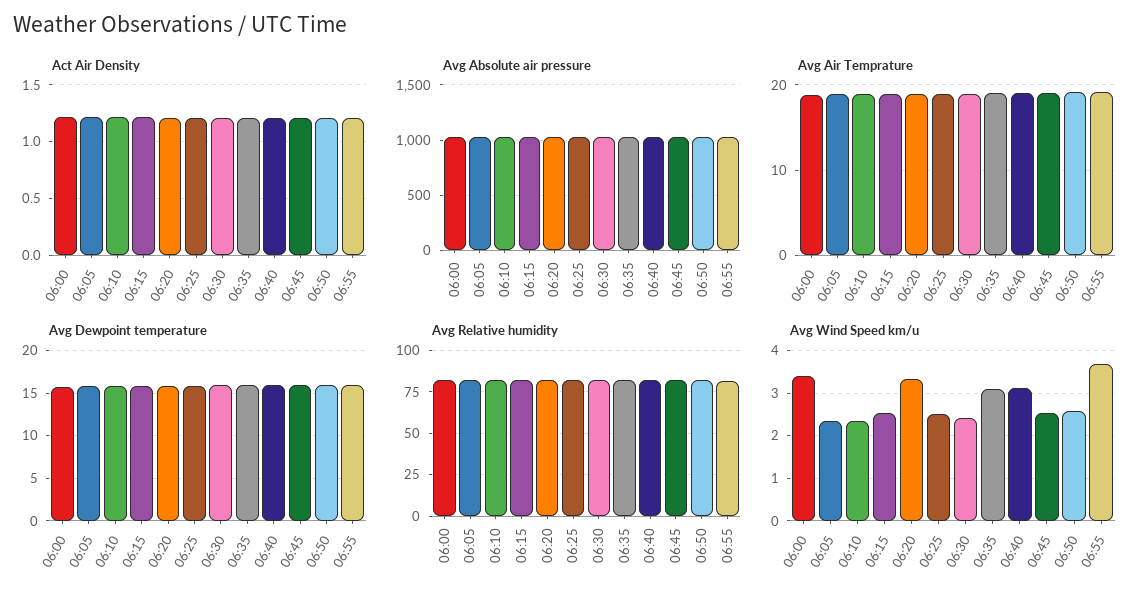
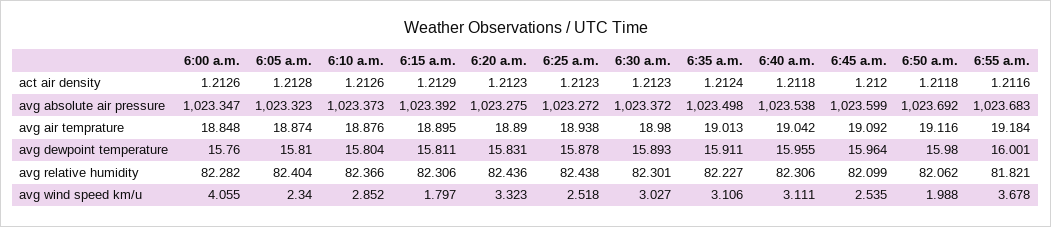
  {
    "Act Air Density": {
      "06:00": 1.2126,
      "06:05": 1.2128,
      "06:10": 1.2126,
      "06:15": 1.2129,
      "06:20": 1.2123,
      "06:25": 1.2123,
      "06:30": 1.2123,
      "06:35": 1.2124,
      "06:40": 1.2118,
      "06:45": 1.212,
      "06:50": 1.2118,
      "06:55": 1.2116
    },
    "Avg Absolute air pressure": {
      "06:00": 1023.347,
      "06:05": 1023.323,
      "06:10": 1023.373,
      "06:15": 1023.392,
      "06:20": 1023.275,
      "06:25": 1023.272,
      "06:30": 1023.372,
      "06:35": 1023.498,
      "06:40": 1023.538,
      "06:45": 1023.599,
      "06:50": 1023.692,
      "06:55": 1023.683
    },
    "Avg Air Temprature": {
      "06:00": 18.848,
      "06:05": 18.874,
      "06:10": 18.876,
      "06:15": 18.895,
      "06:20": 18.89,
      "06:25": 18.938,
      "06:30": 18.98,
      "06:35": 19.013,
      "06:40": 19.042,
      "06:45": 19.092,
      "06:50": 19.116,
      "06:55": 19.184
    },
    "Avg Dewpoint temperature": {
      "06:00": 15.76,
      "06:05": 15.81,
      "06:10": 15.804,
      "06:15": 15.811,
      "06:20": 15.831,
      "06:25": 15.878,
      "06:30": 15.893,
      "06:35": 15.911,
      "06:40": 15.955,
      "06:45": 15.964,
      "06:50": 15.98,
      "06:55": 16.001
    },
    "Avg Relative humidity": {
      "06:00": 82.282,
      "06:05": 82.404,
      "06:10": 82.366,
      "06:15": 82.306,
      "06:20": 82.436,
      "06:25": 82.438,
      "06:30": 82.301,
      "06:35": 82.227,
      "06:40": 82.306,
      "06:45": 82.099,
      "06:50": 82.062,
      "06:55": 81.821
    },
    "Avg Wind Speed km/u": {
-     "06:00": 3.4,
+     "06:00": 4.055,
      "06:05": 2.34,
-     "06:10": 2.4,
+     "06:10": 2.852,
-     "06:15": 2.6,
+     "06:15": 1.797,
      "06:20": 3.323,
      "06:25": 2.518,
-     "06:30": 2.4,
+     "06:30": 3.027,
      "06:35": 3.106,
      "06:40": 3.111,
      "06:45": 2.535,
-     "06:50": 2.6,
+     "06:50": 1.988,
      "06:55": 3.678
    }
  }

